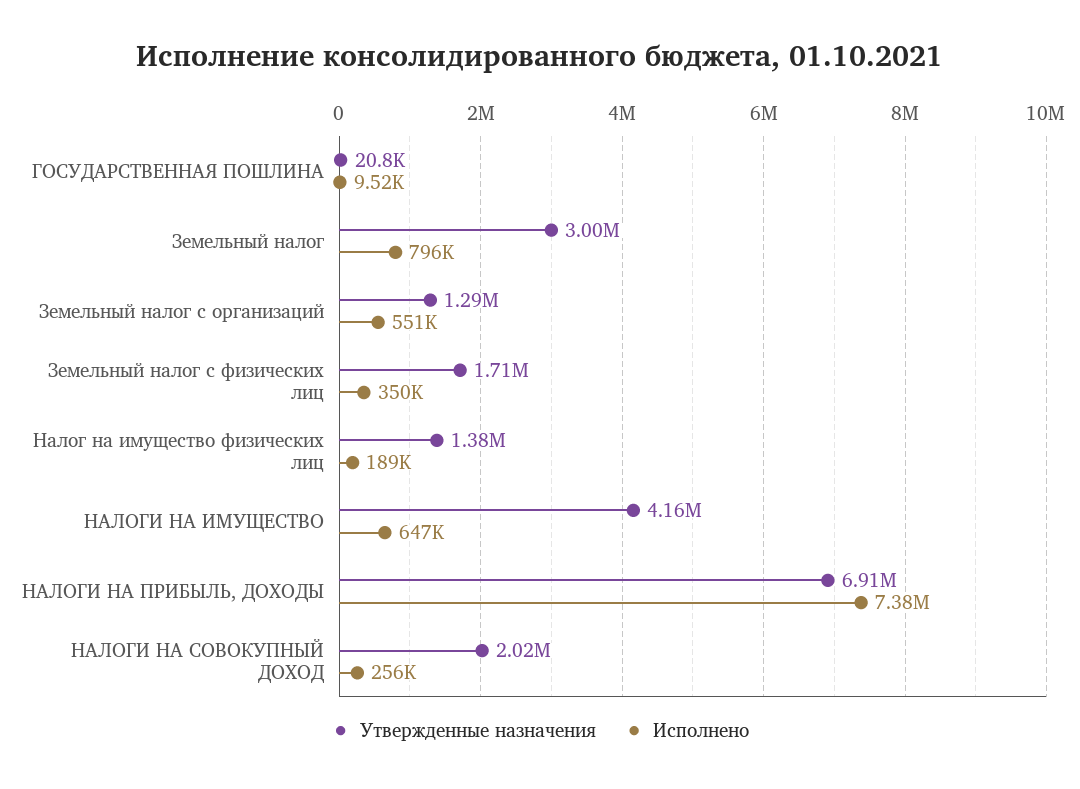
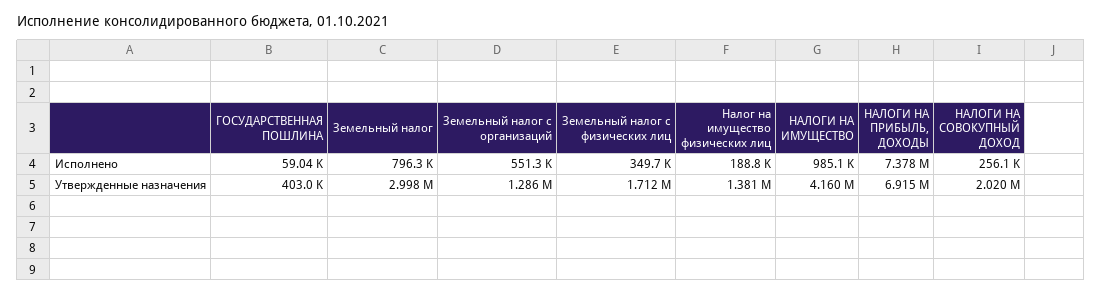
  {
    "Утвержденные назначения": {
-     "ГОСУДАРСТВЕННАЯ ПОШЛИНА": 20800,
+     "ГОСУДАРСТВЕННАЯ ПОШЛИНА": 403000,
      "Земельный налог": 2998000,
      "Земельный налог с организаций": 1286000,
      "Земельный налог с физических лиц": 1712000,
      "Налог на имущество физических лиц": 1381000,
      "НАЛОГИ НА ИМУЩЕСТВО": 4160000,
      "НАЛОГИ НА ПРИБЫЛЬ, ДОХОДЫ": 6915000,
      "НАЛОГИ НА СОВОКУПНЫЙ ДОХОД": 2020000
    },
    "Исполнено": {
-     "ГОСУДАРСТВЕННАЯ ПОШЛИНА": 9520,
+     "ГОСУДАРСТВЕННАЯ ПОШЛИНА": 59040,
      "Земельный налог": 796300,
      "Земельный налог с организаций": 551300,
      "Земельный налог с физических лиц": 349700,
      "Налог на имущество физических лиц": 188800,
-     "НАЛОГИ НА ИМУЩЕСТВО": 647000,
+     "НАЛОГИ НА ИМУЩЕСТВО": 985100,
      "НАЛОГИ НА ПРИБЫЛЬ, ДОХОДЫ": 7378000,
      "НАЛОГИ НА СОВОКУПНЫЙ ДОХОД": 256100
    }
  }

